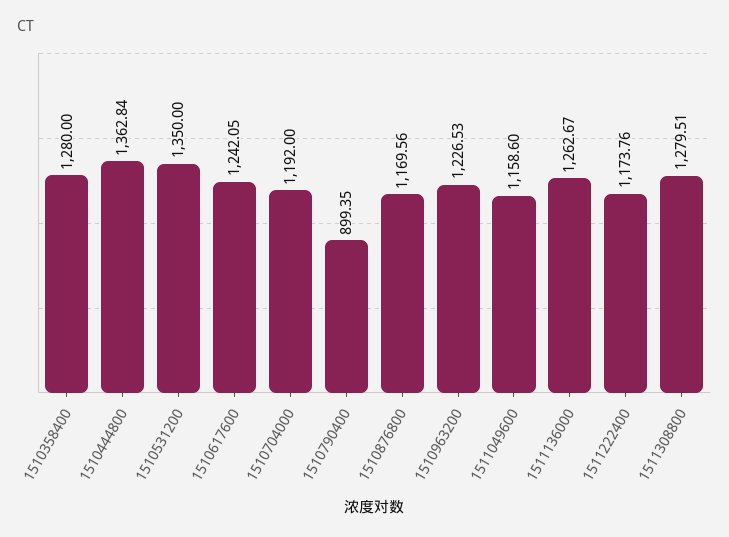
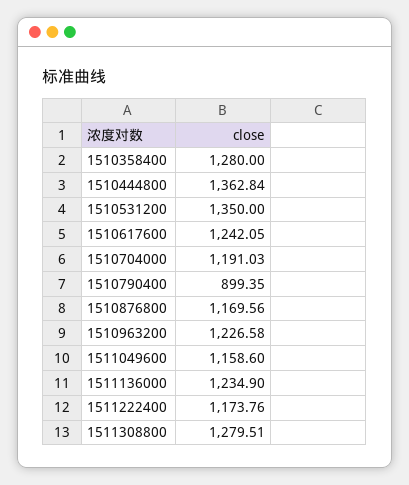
  {
    "1510358400": 1280,
    "1510444800": 1362.84,
    "1510531200": 1350,
    "1510617600": 1242.05,
-   "1510704000": 1192,
+   "1510704000": 1191.03,
    "1510790400": 899.35,
    "1510876800": 1169.56,
-   "1510963200": 1226.53,
+   "1510963200": 1226.58,
    "1511049600": 1158.6,
-   "1511136000": 1262.67,
+   "1511136000": 1234.9,
    "1511222400": 1173.76,
    "1511308800": 1279.51
  }

